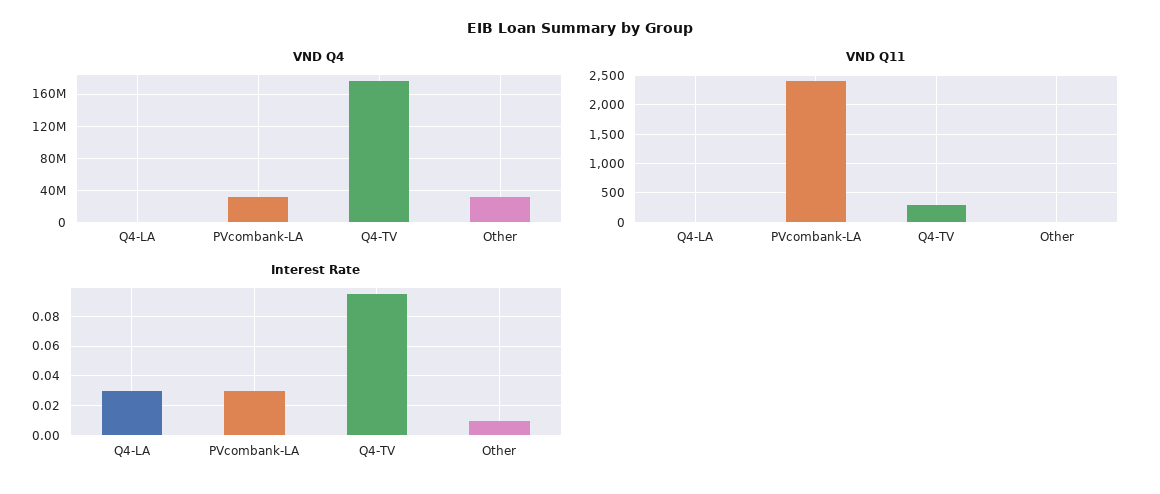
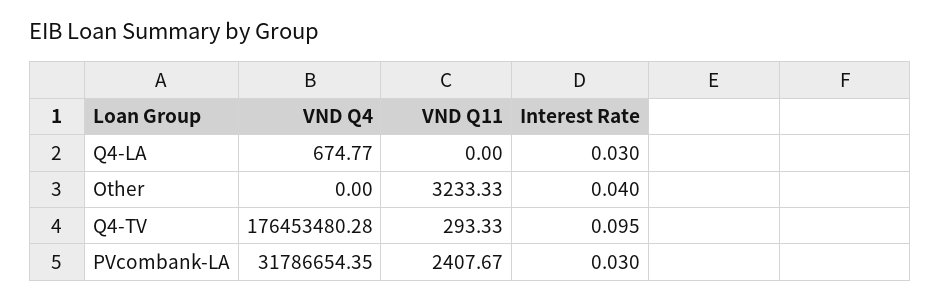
  {
    "VND Q4": {
      "Q4-LA": 674.77,
      "PVcombank-LA": 31786654.35,
      "Q4-TV": 176453480.28,
-     "Other": 30000000
+     "Other": 0
    },
    "VND Q11": {
      "Q4-LA": 0,
      "PVcombank-LA": 2407.67,
      "Q4-TV": 293.33,
-     "Other": 0
+     "Other": 3233.33
    },
    "Interest Rate": {
      "Q4-LA": 0.03,
      "PVcombank-LA": 0.03,
      "Q4-TV": 0.095,
-     "Other": 0.01
+     "Other": 0.04
    }
  }

